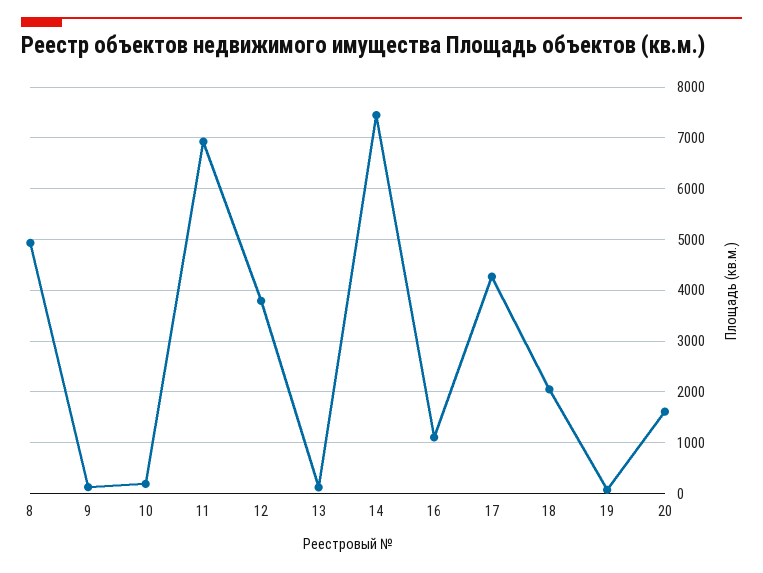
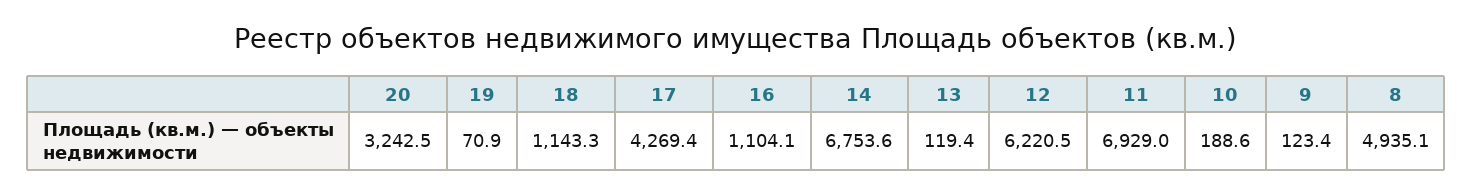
  {
    "8": 4935.1,
    "9": 123.4,
    "10": 188.6,
    "11": 6929,
-   "12": 3800,
+   "12": 6220.5,
    "13": 119.4,
-   "14": 7400,
+   "14": 6753.6,
    "16": 1104.1,
    "17": 4269.4,
-   "18": 2000,
+   "18": 1143.3,
    "19": 70.9,
-   "20": 1600
+   "20": 3242.5
  }

